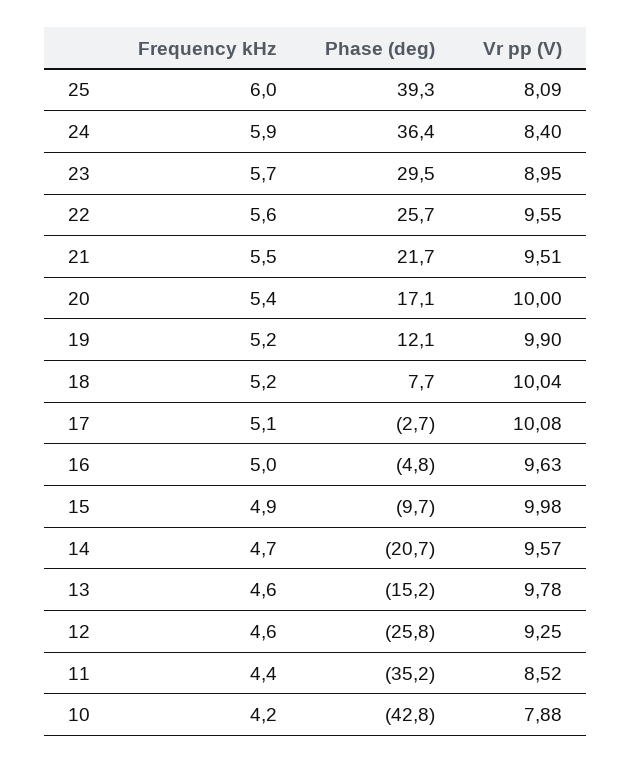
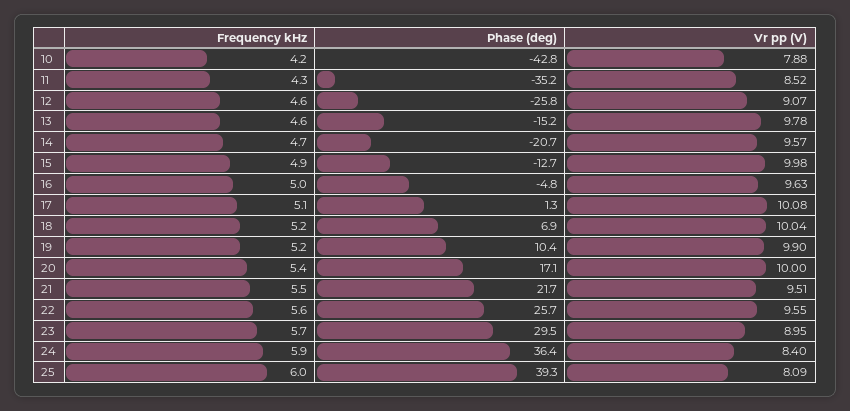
  {
    "Frequency kHz": {
      "25": 6,
      "24": 5.9,
      "23": 5.7,
      "22": 5.6,
      "21": 5.5,
      "20": 5.4,
      "19": 5.2,
      "18": 5.2,
      "17": 5.1,
      "16": 5,
      "15": 4.9,
      "14": 4.7,
      "13": 4.6,
      "12": 4.6,
-     "11": 4.4,
+     "11": 4.3,
      "10": 4.2
    },
    "Phase (deg)": {
      "25": 39.3,
      "24": 36.4,
      "23": 29.5,
      "22": 25.7,
      "21": 21.7,
      "20": 17.1,
-     "19": 12.1,
+     "19": 10.4,
-     "18": 7.7,
+     "18": 6.9,
-     "17": -2.7,
+     "17": 1.3,
      "16": -4.8,
-     "15": -9.7,
+     "15": -12.7,
      "14": -20.7,
      "13": -15.2,
      "12": -25.8,
      "11": -35.2,
      "10": -42.8
    },
    "Vr pp (V)": {
      "25": 8.09,
      "24": 8.4,
      "23": 8.95,
      "22": 9.55,
      "21": 9.51,
      "20": 10,
      "19": 9.9,
      "18": 10.04,
      "17": 10.08,
      "16": 9.63,
      "15": 9.98,
      "14": 9.57,
      "13": 9.78,
-     "12": 9.25,
+     "12": 9.07,
      "11": 8.52,
      "10": 7.88
    }
  }

